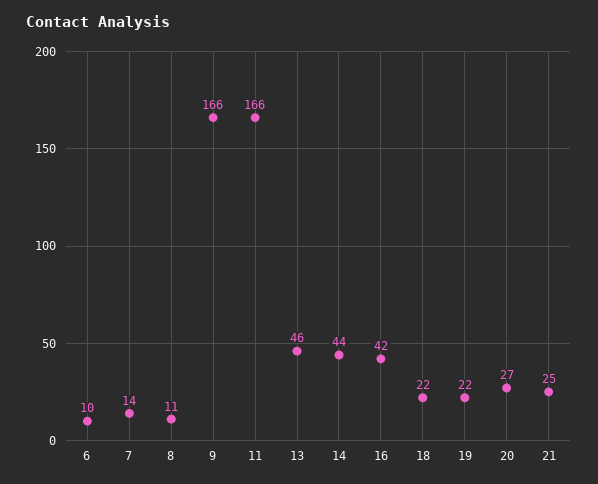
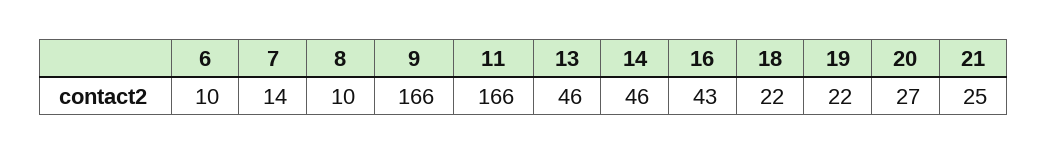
  {
    "6": 10,
    "7": 14,
-   "8": 11,
+   "8": 10,
    "9": 166,
    "11": 166,
    "13": 46,
-   "14": 44,
+   "14": 46,
-   "16": 42,
+   "16": 43,
    "18": 22,
    "19": 22,
    "20": 27,
    "21": 25
  }

